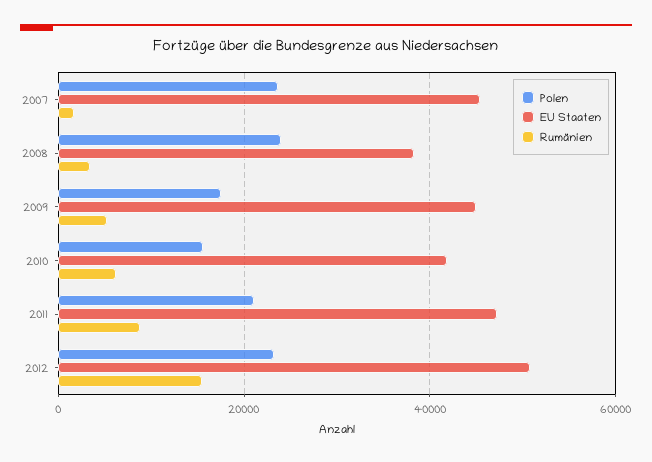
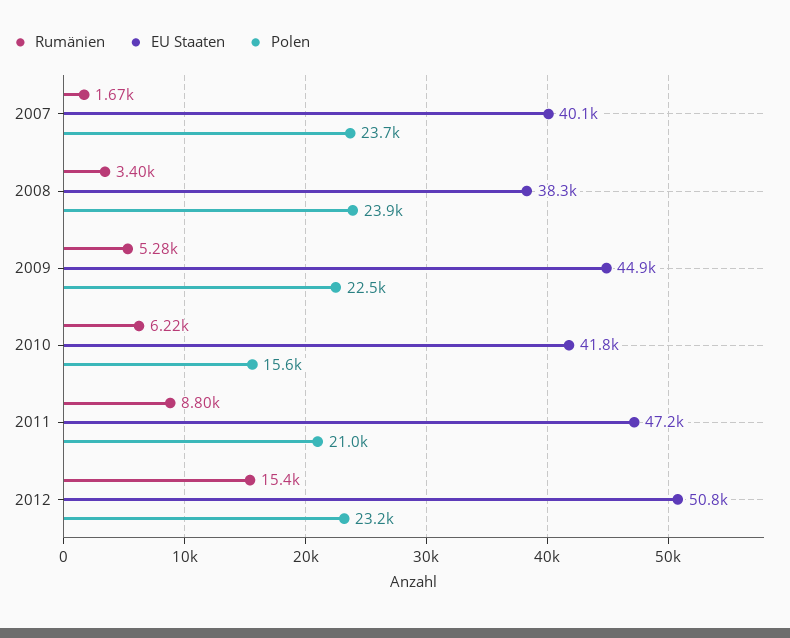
  {
    "Polen": {
      "2007": 23700,
      "2008": 23900,
-     "2009": 18000,
+     "2009": 22500,
      "2010": 15600,
      "2011": 21000,
      "2012": 23200
    },
    "EU Staaten": {
-     "2007": 46000,
+     "2007": 40100,
      "2008": 38300,
      "2009": 44900,
      "2010": 41800,
      "2011": 47200,
      "2012": 50800
    },
    "Rumänien": {
      "2007": 1670,
      "2008": 3400,
      "2009": 5280,
      "2010": 6220,
      "2011": 8800,
      "2012": 15400
    }
  }

